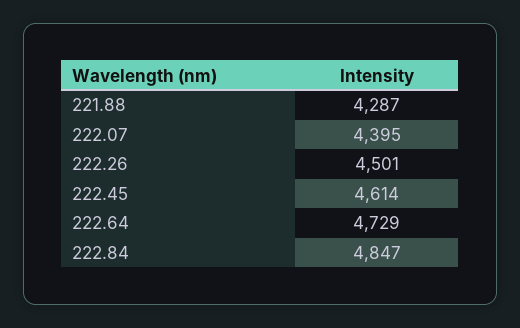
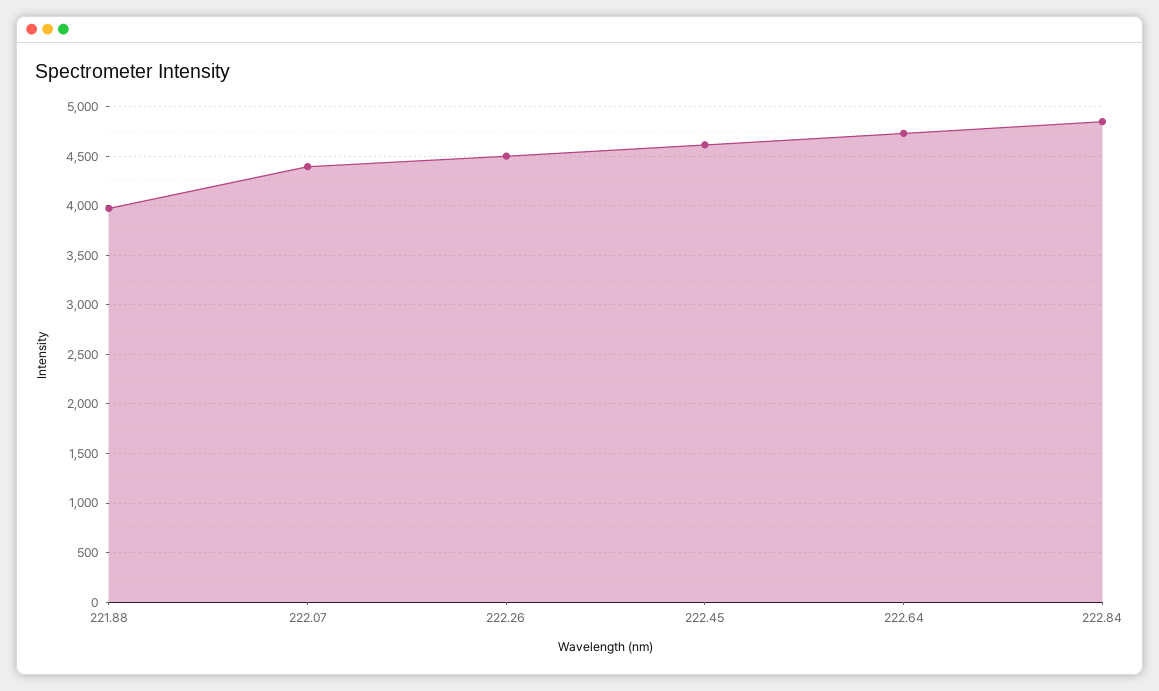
  {
-   "221.88": 4287,
+   "221.88": 4000,
    "222.07": 4395,
    "222.26": 4501,
    "222.45": 4614,
    "222.64": 4729,
    "222.84": 4847
  }

